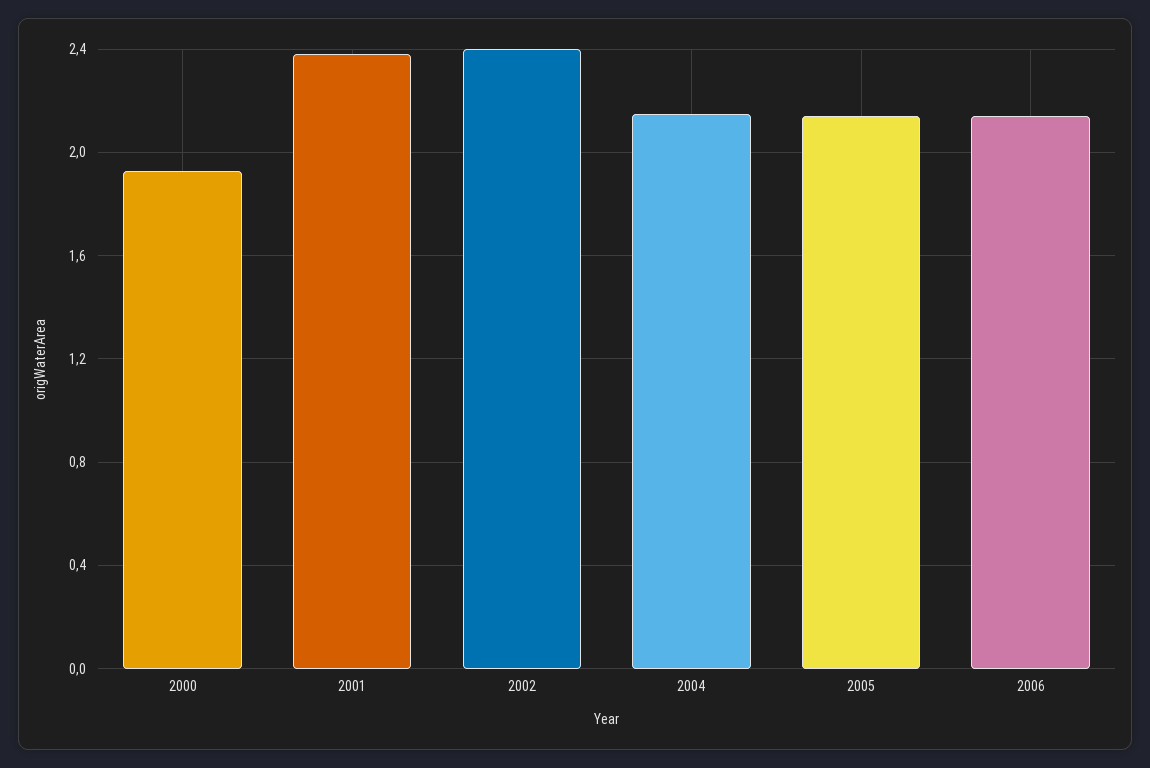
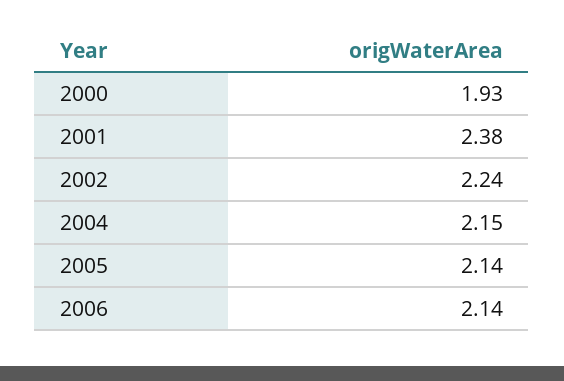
  {
    "2000": 1.93,
    "2001": 2.38,
-   "2002": 2.4,
+   "2002": 2.24,
    "2004": 2.15,
    "2005": 2.14,
    "2006": 2.14
  }

